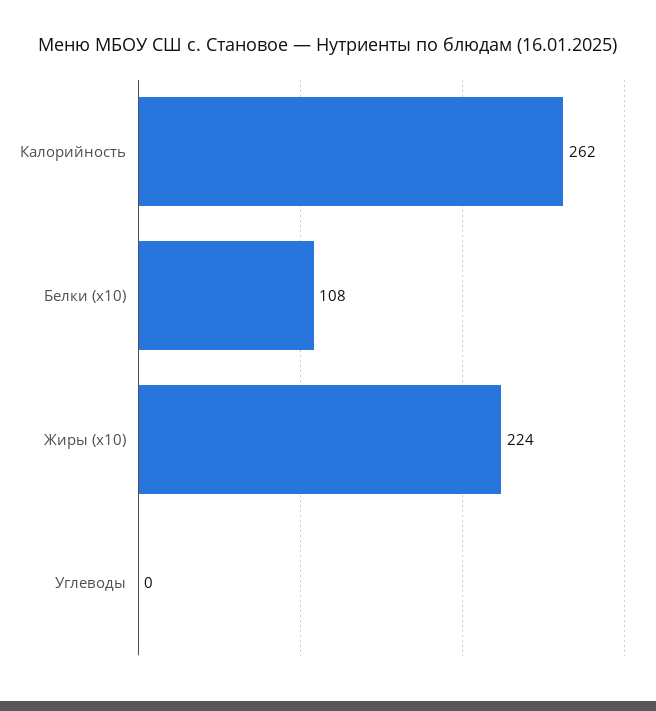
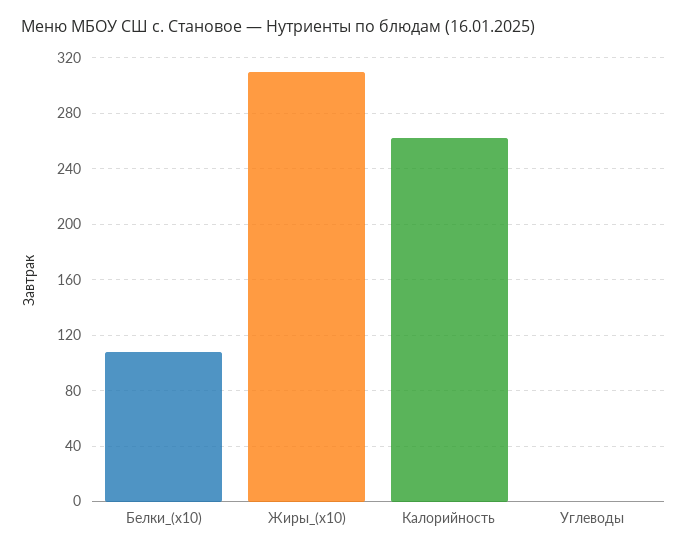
  {
    "Калорийность": 262,
    "Белки (x10)": 108,
-   "Жиры (x10)": 224,
+   "Жиры (x10)": 310,
    "Углеводы": 0
  }

